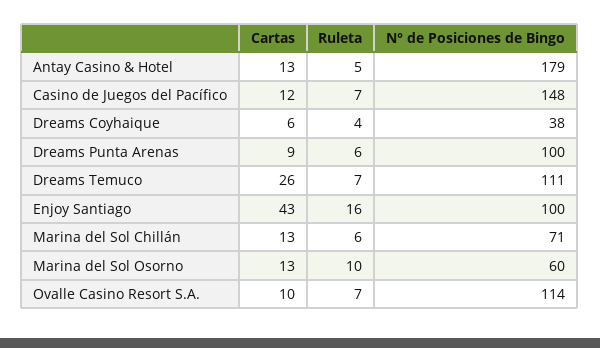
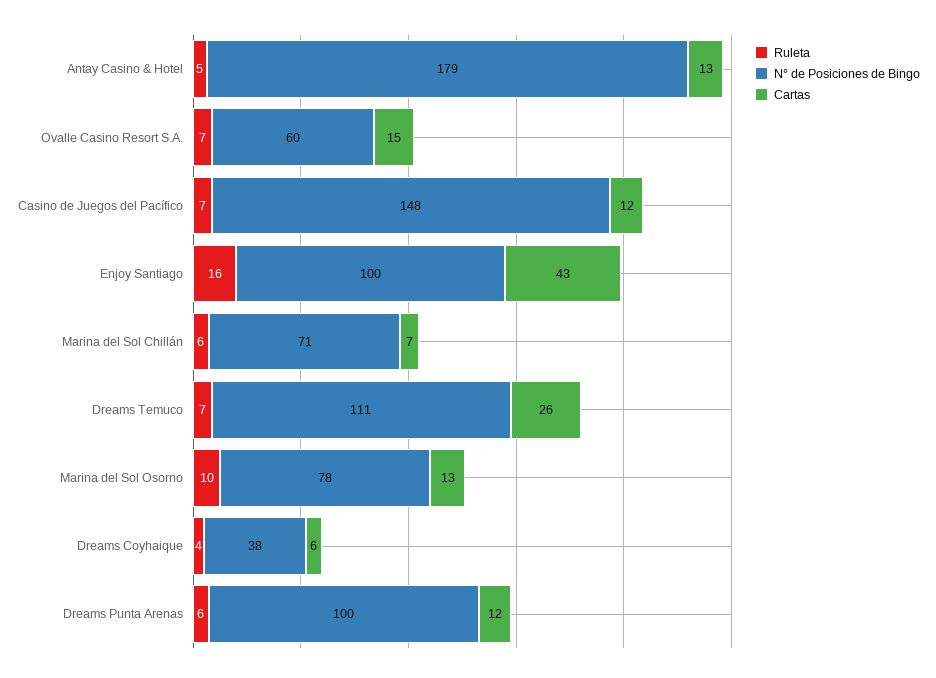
  {
    "Cartas": {
      "Antay Casino & Hotel": 13,
      "Casino de Juegos del Pacífico": 12,
      "Dreams Coyhaique": 6,
-     "Dreams Punta Arenas": 9,
+     "Dreams Punta Arenas": 12,
      "Dreams Temuco": 26,
      "Enjoy Santiago": 43,
-     "Marina del Sol Chillán": 13,
+     "Marina del Sol Chillán": 7,
      "Marina del Sol Osorno": 13,
-     "Ovalle Casino Resort S.A.": 10
+     "Ovalle Casino Resort S.A.": 15
    },
    "Ruleta": {
      "Antay Casino & Hotel": 5,
      "Casino de Juegos del Pacífico": 7,
      "Dreams Coyhaique": 4,
      "Dreams Punta Arenas": 6,
      "Dreams Temuco": 7,
      "Enjoy Santiago": 16,
      "Marina del Sol Chillán": 6,
      "Marina del Sol Osorno": 10,
      "Ovalle Casino Resort S.A.": 7
    },
    "N° de Posiciones de Bingo": {
      "Antay Casino & Hotel": 179,
      "Casino de Juegos del Pacífico": 148,
      "Dreams Coyhaique": 38,
      "Dreams Punta Arenas": 100,
      "Dreams Temuco": 111,
      "Enjoy Santiago": 100,
      "Marina del Sol Chillán": 71,
-     "Marina del Sol Osorno": 60,
+     "Marina del Sol Osorno": 78,
-     "Ovalle Casino Resort S.A.": 114
+     "Ovalle Casino Resort S.A.": 60
    }
  }

